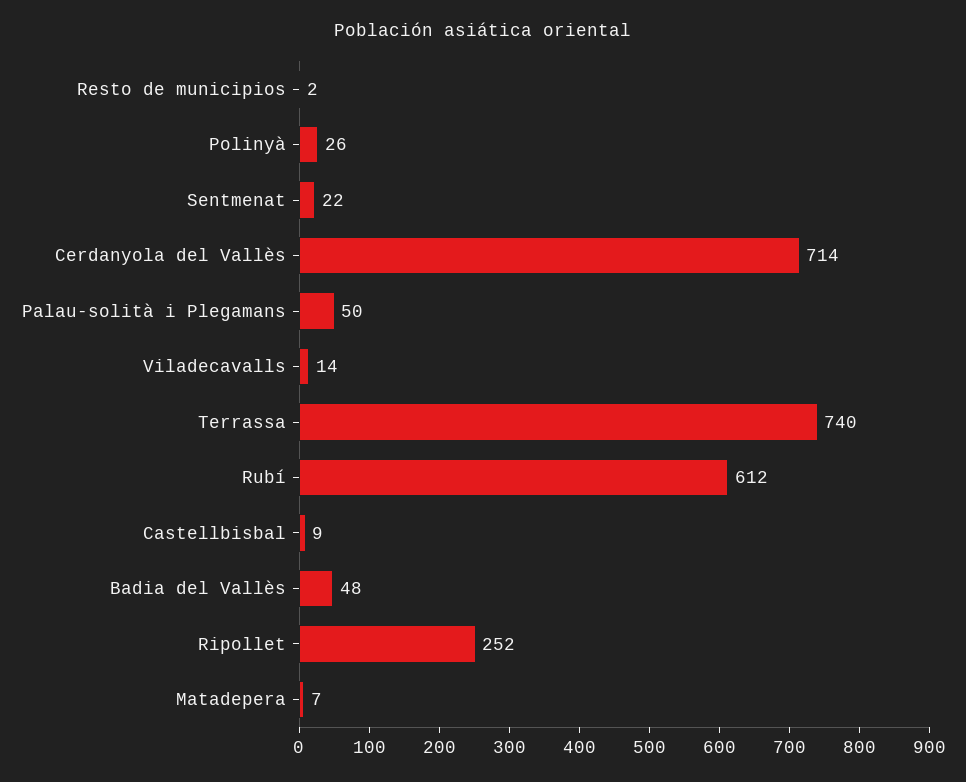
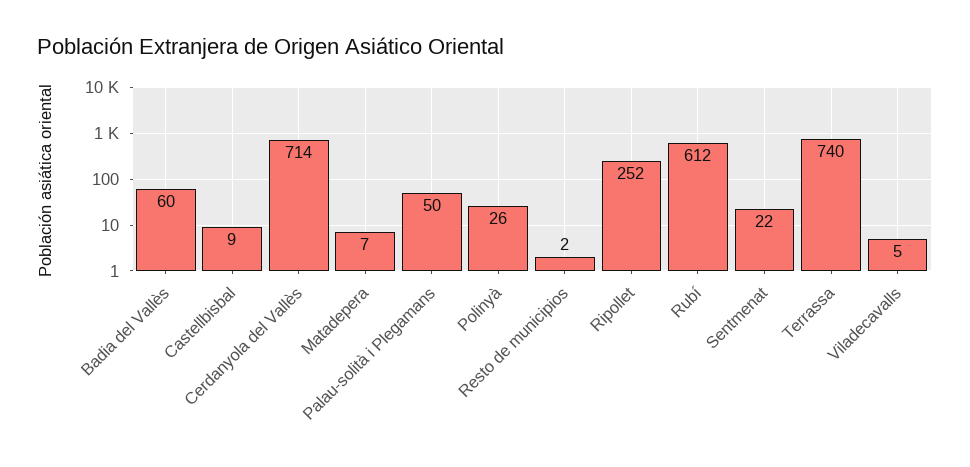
  {
    "Resto de municipios": 2,
    "Polinyà": 26,
    "Sentmenat": 22,
    "Cerdanyola del Vallès": 714,
    "Palau-solità i Plegamans": 50,
-   "Viladecavalls": 14,
+   "Viladecavalls": 5,
    "Terrassa": 740,
    "Rubí": 612,
    "Castellbisbal": 9,
-   "Badia del Vallès": 48,
+   "Badia del Vallès": 60,
    "Ripollet": 252,
    "Matadepera": 7
  }

